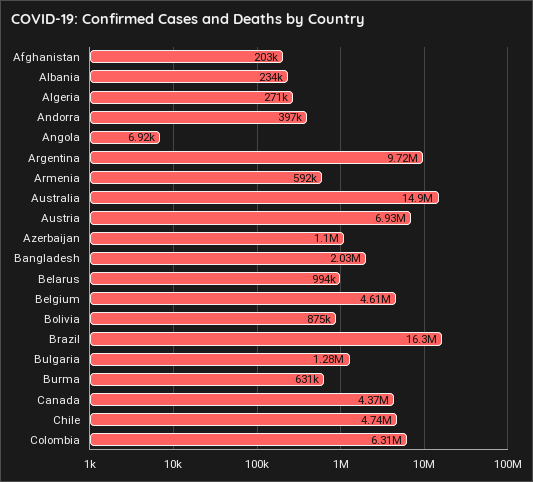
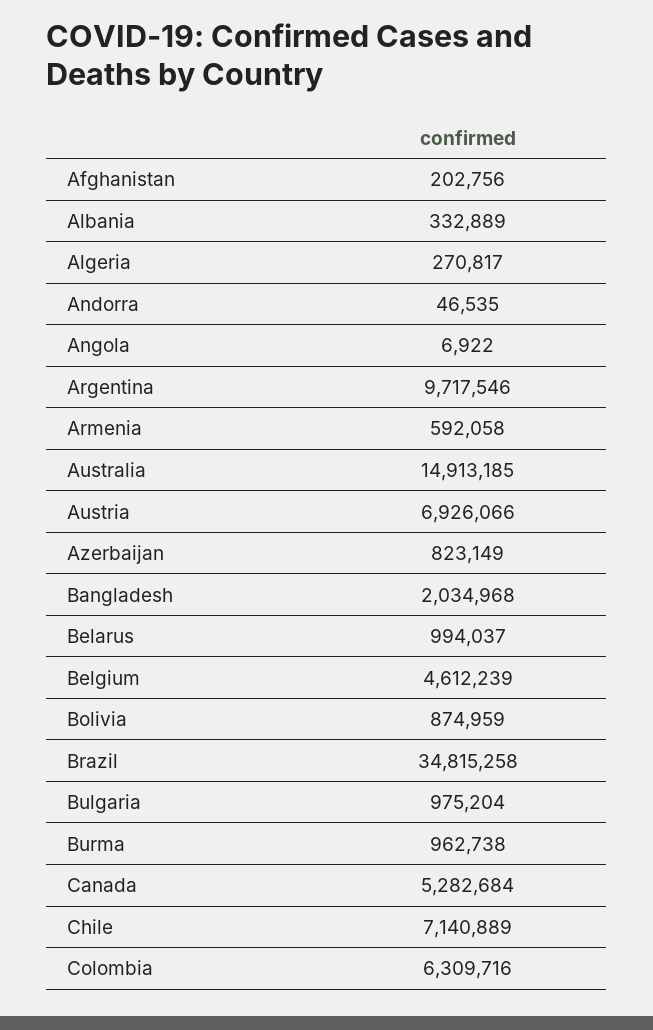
  {
    "Afghanistan": 202756,
-   "Albania": 234000,
+   "Albania": 332889,
    "Algeria": 270817,
-   "Andorra": 397000,
+   "Andorra": 46535,
    "Angola": 6922,
    "Argentina": 9717546,
    "Armenia": 592058,
    "Australia": 14913185,
    "Austria": 6926066,
-   "Azerbaijan": 1100000,
+   "Azerbaijan": 823149,
    "Bangladesh": 2034968,
    "Belarus": 994037,
    "Belgium": 4612239,
    "Bolivia": 874959,
-   "Brazil": 16300000,
+   "Brazil": 34815258,
-   "Bulgaria": 1280000,
+   "Bulgaria": 975204,
-   "Burma": 631000,
+   "Burma": 962738,
-   "Canada": 4370000,
+   "Canada": 5282684,
-   "Chile": 4740000,
+   "Chile": 7140889,
    "Colombia": 6309716
  }

